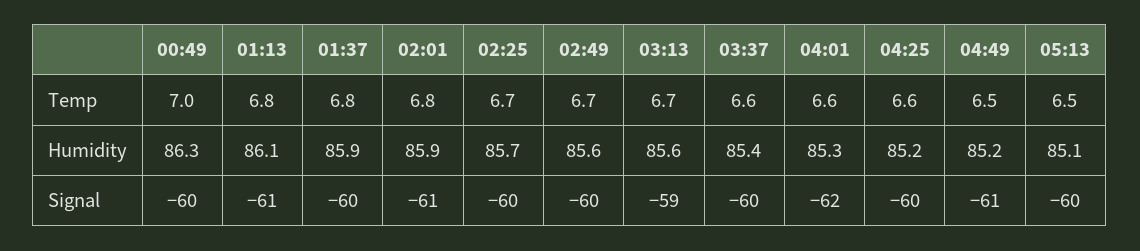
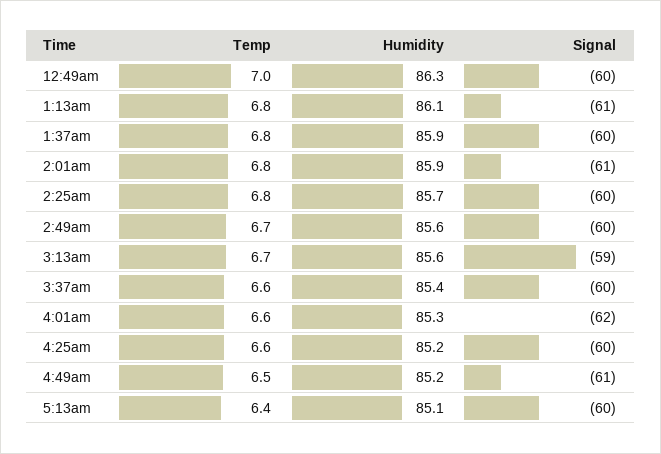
  {
    "00:49": {
      "Temp": 7,
      "Humidity": 86.3,
      "Signal": -60
    },
    "01:13": {
      "Temp": 6.8,
      "Humidity": 86.1,
      "Signal": -61
    },
    "01:37": {
      "Temp": 6.8,
      "Humidity": 85.9,
      "Signal": -60
    },
    "02:01": {
      "Temp": 6.8,
      "Humidity": 85.9,
      "Signal": -61
    },
    "02:25": {
-     "Temp": 6.7,
+     "Temp": 6.8,
      "Humidity": 85.7,
      "Signal": -60
    },
    "02:49": {
      "Temp": 6.7,
      "Humidity": 85.6,
      "Signal": -60
    },
    "03:13": {
      "Temp": 6.7,
      "Humidity": 85.6,
      "Signal": -59
    },
    "03:37": {
      "Temp": 6.6,
      "Humidity": 85.4,
      "Signal": -60
    },
    "04:01": {
      "Temp": 6.6,
      "Humidity": 85.3,
      "Signal": -62
    },
    "04:25": {
      "Temp": 6.6,
      "Humidity": 85.2,
      "Signal": -60
    },
    "04:49": {
      "Temp": 6.5,
      "Humidity": 85.2,
      "Signal": -61
    },
    "05:13": {
-     "Temp": 6.5,
+     "Temp": 6.4,
      "Humidity": 85.1,
      "Signal": -60
    }
  }

